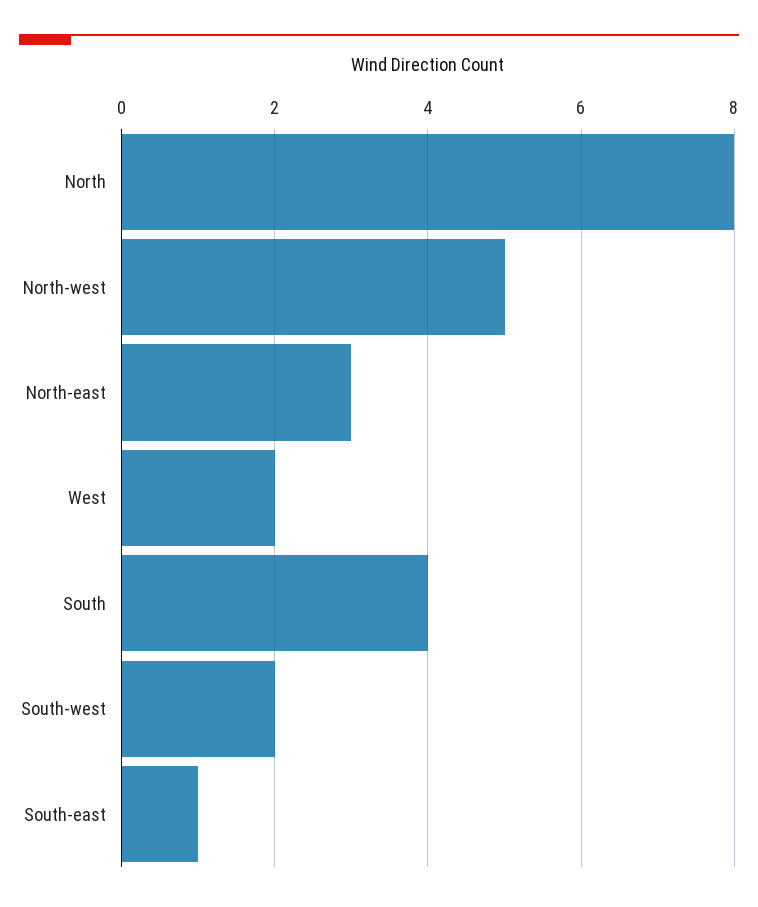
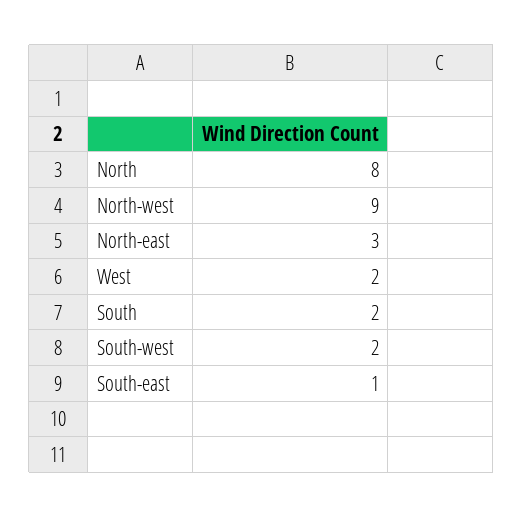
  {
    "North": 8,
-   "North-west": 5,
+   "North-west": 9,
    "North-east": 3,
    "West": 2,
-   "South": 4,
+   "South": 2,
    "South-west": 2,
    "South-east": 1
  }

